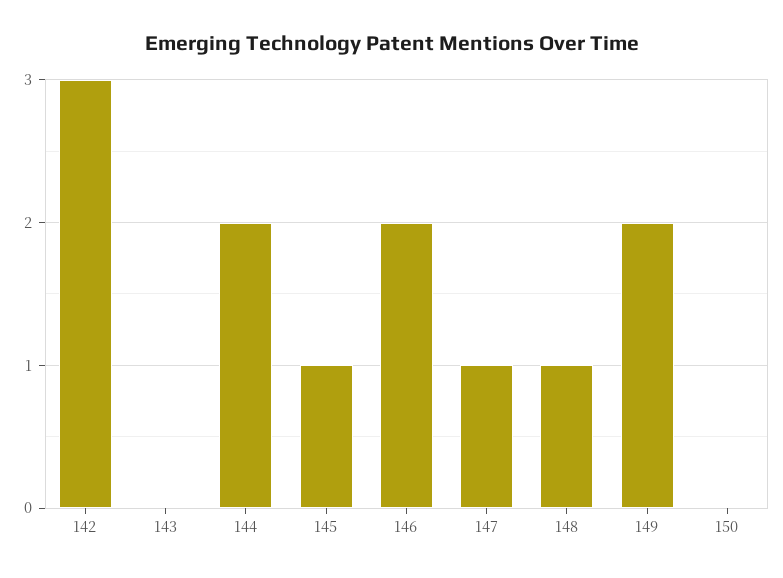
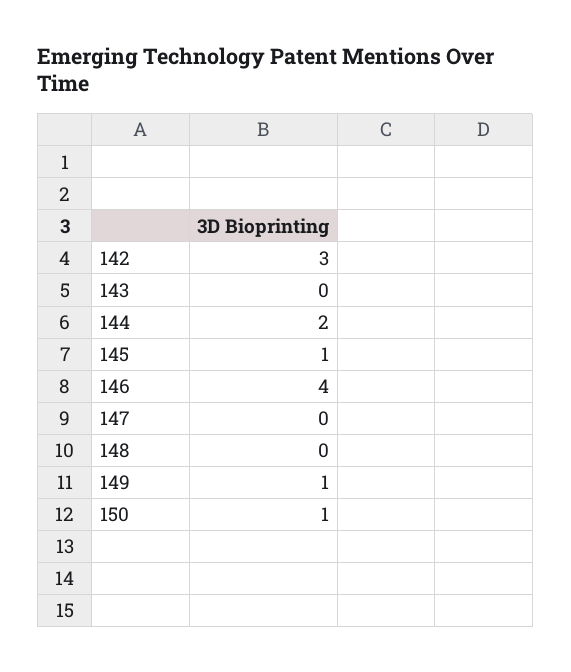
  {
    "142": 3,
    "143": 0,
    "144": 2,
    "145": 1,
-   "146": 2,
+   "146": 4,
-   "147": 1,
+   "147": 0,
-   "148": 1,
+   "148": 0,
-   "149": 2,
+   "149": 1,
-   "150": 0
+   "150": 1
  }

